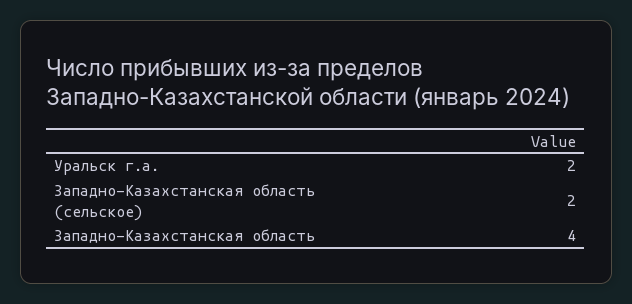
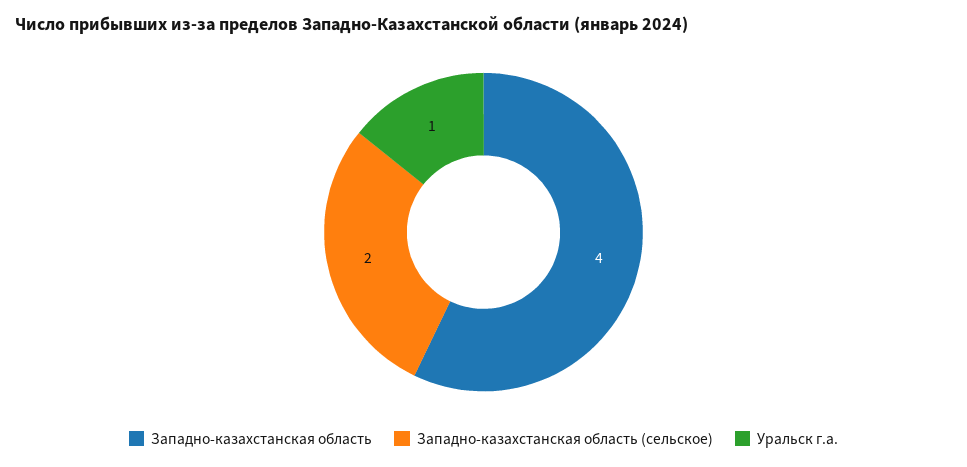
  {
-   "Уральск г.а.": 2,
+   "Уральск г.а.": 1,
    "Западно-Казахстанская область (сельское)": 2,
    "Западно-Казахстанская область": 4
  }

